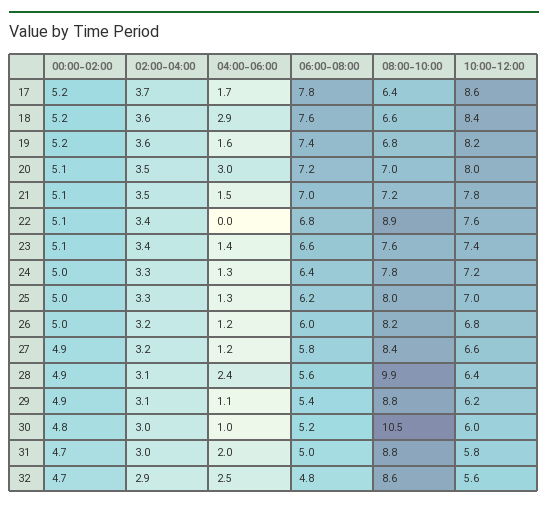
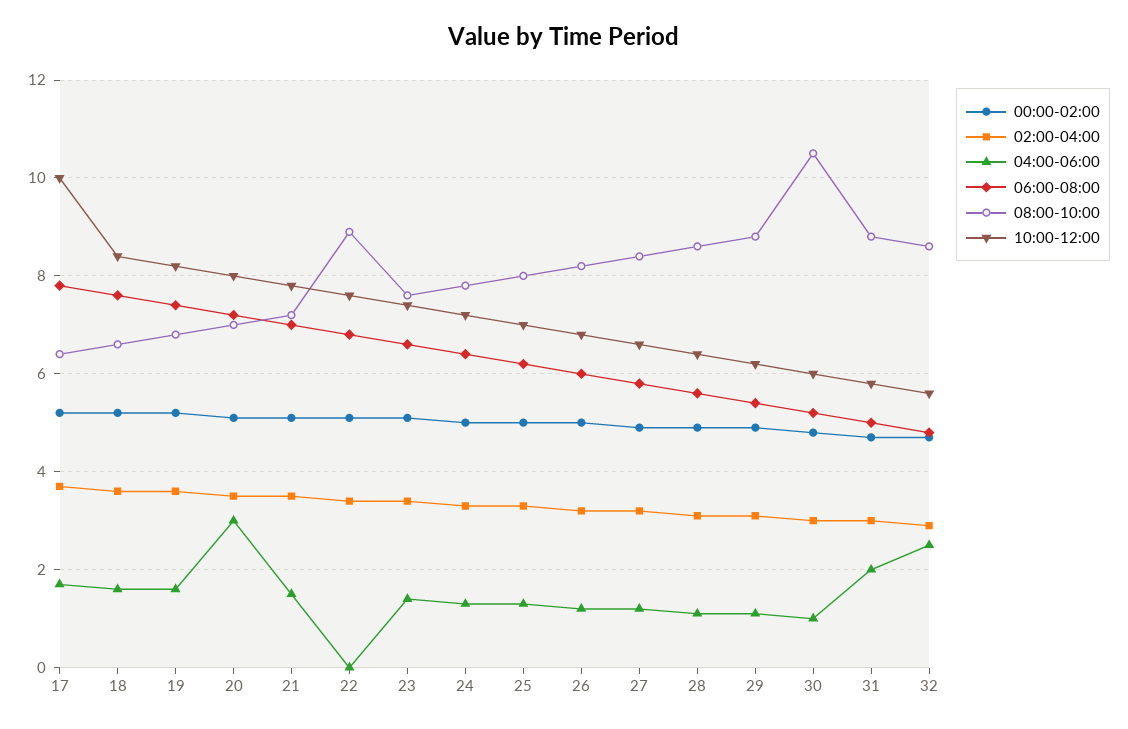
  {
    "00:00-02:00": {
      "17": 5.2,
      "18": 5.2,
      "19": 5.2,
      "20": 5.1,
      "21": 5.1,
      "22": 5.1,
      "23": 5.1,
      "24": 5,
      "25": 5,
      "26": 5,
      "27": 4.9,
      "28": 4.9,
      "29": 4.9,
      "30": 4.8,
      "31": 4.7,
      "32": 4.7
    },
    "02:00-04:00": {
      "17": 3.7,
      "18": 3.6,
      "19": 3.6,
      "20": 3.5,
      "21": 3.5,
      "22": 3.4,
      "23": 3.4,
      "24": 3.3,
      "25": 3.3,
      "26": 3.2,
      "27": 3.2,
      "28": 3.1,
      "29": 3.1,
      "30": 3,
      "31": 3,
      "32": 2.9
    },
    "04:00-06:00": {
      "17": 1.7,
-     "18": 2.9,
+     "18": 1.5,
      "19": 1.6,
      "20": 3,
      "21": 1.5,
      "22": 0,
      "23": 1.4,
      "24": 1.3,
      "25": 1.3,
      "26": 1.2,
      "27": 1.2,
-     "28": 2.4,
+     "28": 1,
      "29": 1.1,
      "30": 1,
      "31": 2,
      "32": 2.5
    },
    "06:00-08:00": {
      "17": 7.8,
      "18": 7.6,
      "19": 7.4,
      "20": 7.2,
      "21": 7,
      "22": 6.8,
      "23": 6.6,
      "24": 6.4,
      "25": 6.2,
      "26": 6,
      "27": 5.8,
      "28": 5.6,
      "29": 5.4,
      "30": 5.2,
      "31": 5,
      "32": 4.8
    },
    "08:00-10:00": {
      "17": 6.4,
      "18": 6.6,
      "19": 6.8,
      "20": 7,
      "21": 7.2,
      "22": 8.9,
      "23": 7.6,
      "24": 7.8,
      "25": 8,
      "26": 8.2,
      "27": 8.4,
-     "28": 9.9,
+     "28": 8.5,
      "29": 8.8,
      "30": 10.5,
      "31": 8.8,
      "32": 8.6
    },
    "10:00-12:00": {
-     "17": 8.6,
+     "17": 10,
      "18": 8.4,
      "19": 8.2,
      "20": 8,
      "21": 7.8,
      "22": 7.6,
      "23": 7.4,
      "24": 7.2,
      "25": 7,
      "26": 6.8,
      "27": 6.6,
      "28": 6.4,
      "29": 6.2,
      "30": 6,
      "31": 5.8,
      "32": 5.6
    }
  }

